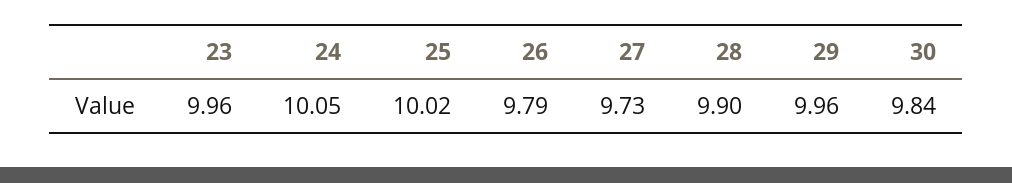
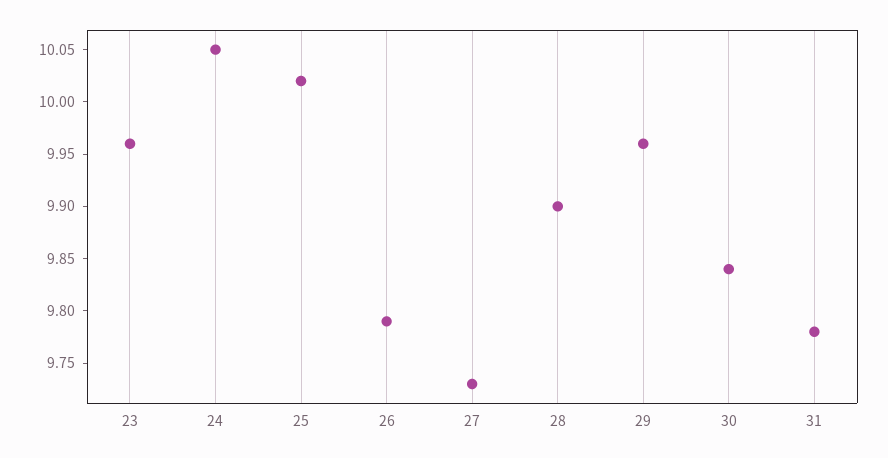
  {
    "23": 9.96,
    "24": 10.05,
    "25": 10.02,
    "26": 9.79,
    "27": 9.73,
    "28": 9.9,
    "29": 9.96,
-   "30": 9.84
+   "30": 9.84,
+   "31": 9.78
  }

